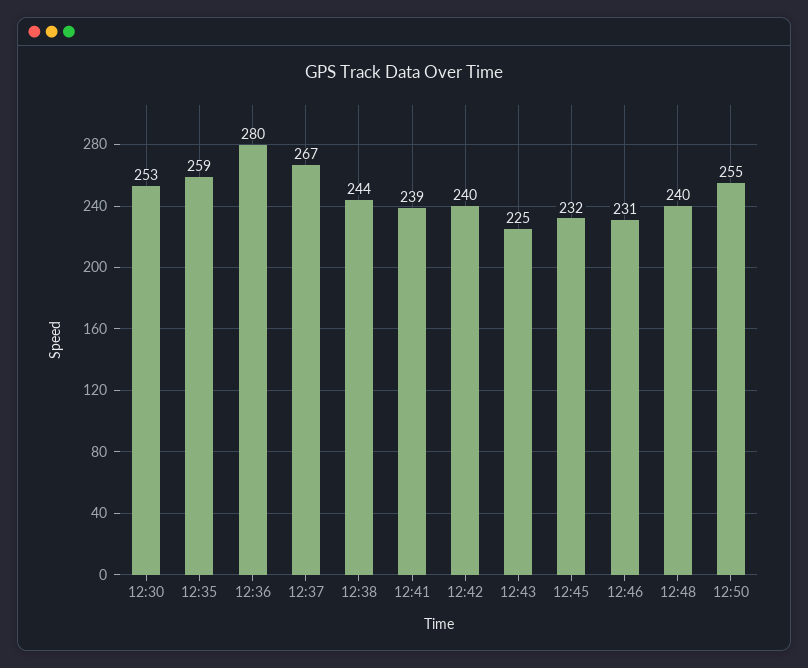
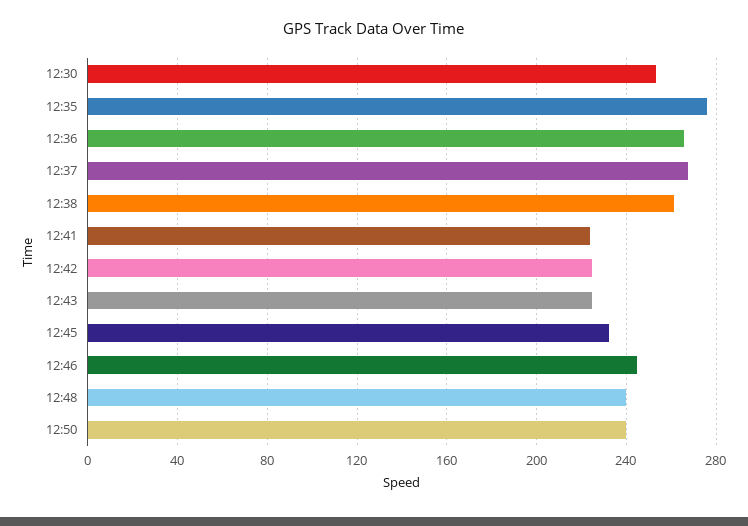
  {
    "12:30": 253,
-   "12:35": 259,
+   "12:35": 275,
-   "12:36": 280,
+   "12:36": 265,
    "12:37": 267,
-   "12:38": 244,
+   "12:38": 260,
-   "12:41": 239,
+   "12:41": 225,
-   "12:42": 240,
+   "12:42": 225,
    "12:43": 225,
    "12:45": 232,
-   "12:46": 231,
+   "12:46": 245,
    "12:48": 240,
-   "12:50": 255
+   "12:50": 240
  }

